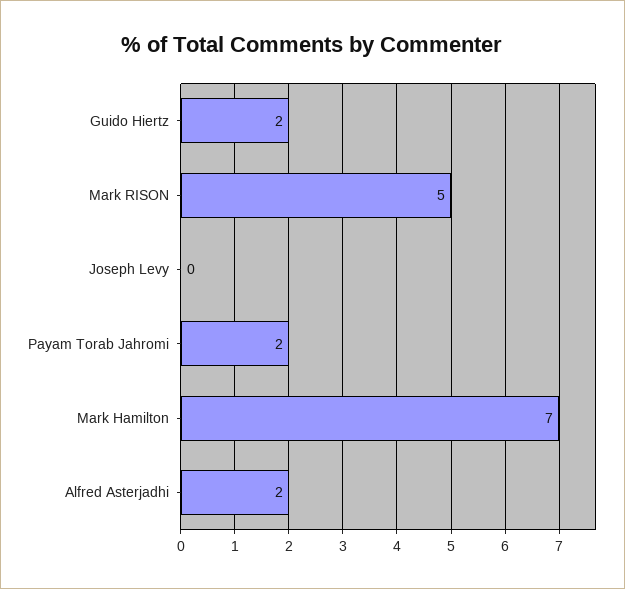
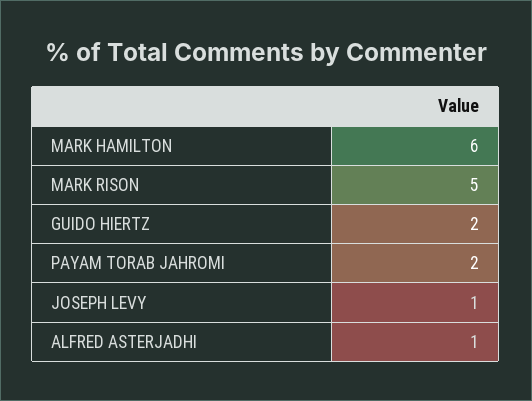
  {
    "Guido Hiertz": 2,
    "Mark RISON": 5,
-   "Joseph Levy": 0,
+   "Joseph Levy": 1,
    "Payam Torab Jahromi": 2,
-   "Mark Hamilton": 7,
+   "Mark Hamilton": 6,
-   "Alfred Asterjadhi": 2
+   "Alfred Asterjadhi": 1
  }

